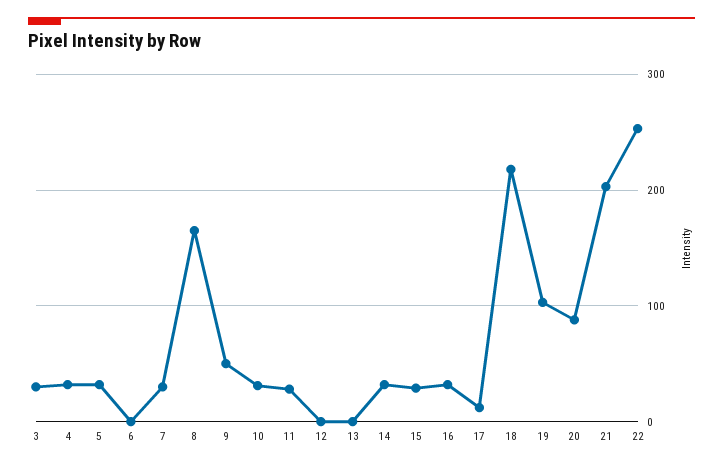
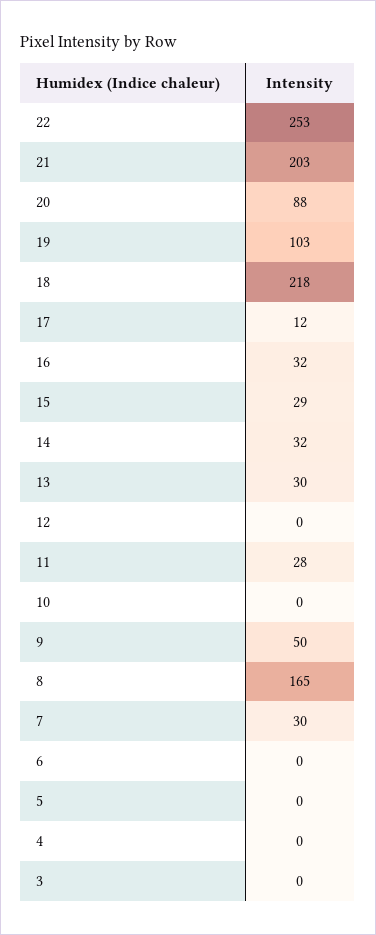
  {
-   "3": 30,
+   "3": 0,
-   "4": 30,
+   "4": 0,
-   "5": 30,
+   "5": 0,
    "6": 0,
    "7": 30,
    "8": 165,
    "9": 50,
-   "10": 30,
+   "10": 0,
    "11": 28,
    "12": 0,
-   "13": 0,
+   "13": 30,
    "14": 32,
    "15": 29,
    "16": 32,
    "17": 12,
    "18": 218,
    "19": 103,
    "20": 88,
    "21": 203,
    "22": 253
  }

